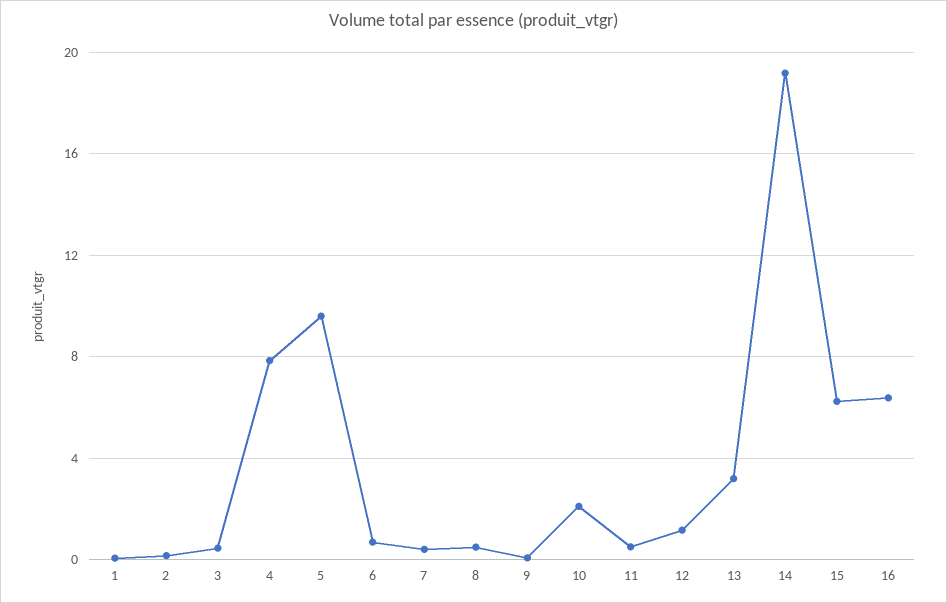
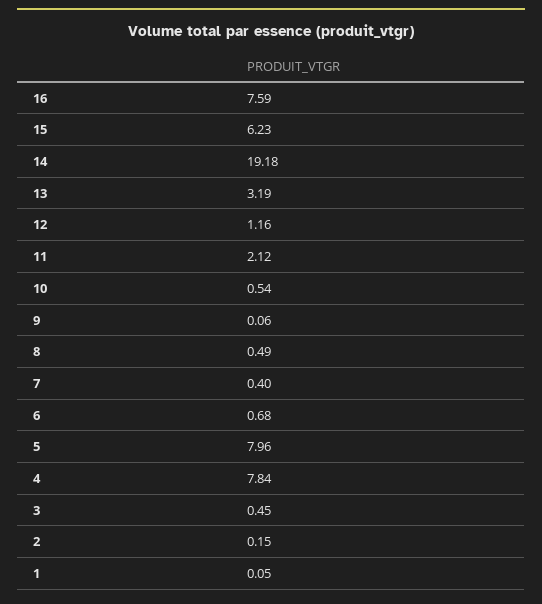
  {
    "1": 0.05,
    "2": 0.15,
    "3": 0.45,
    "4": 7.84,
-   "5": 9.5,
+   "5": 7.96,
    "6": 0.68,
    "7": 0.4,
    "8": 0.49,
    "9": 0.06,
-   "10": 2,
+   "10": 0.54,
-   "11": 0.5,
+   "11": 2.12,
    "12": 1.16,
    "13": 3.19,
    "14": 19.18,
    "15": 6.23,
-   "16": 6.5
+   "16": 7.59
  }

